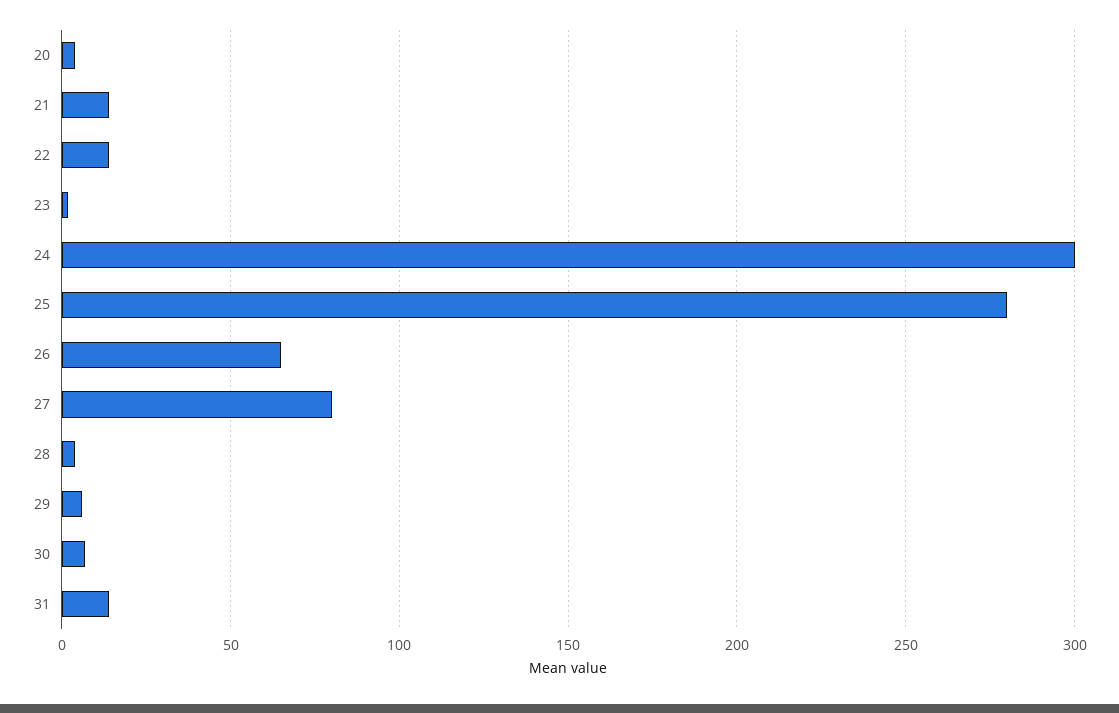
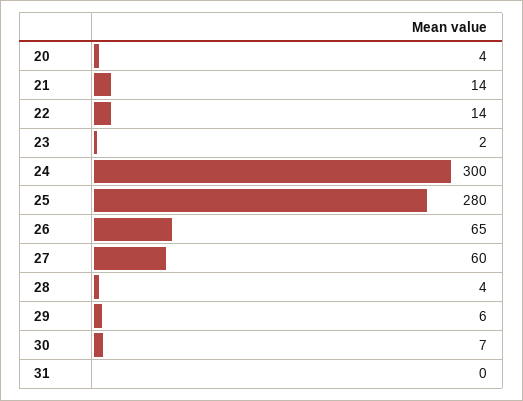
  {
    "20": 4,
    "21": 14,
    "22": 14,
    "23": 2,
    "24": 300,
    "25": 280,
    "26": 65,
-   "27": 80,
+   "27": 60,
    "28": 4,
    "29": 6,
    "30": 7,
-   "31": 15
+   "31": 0
  }

